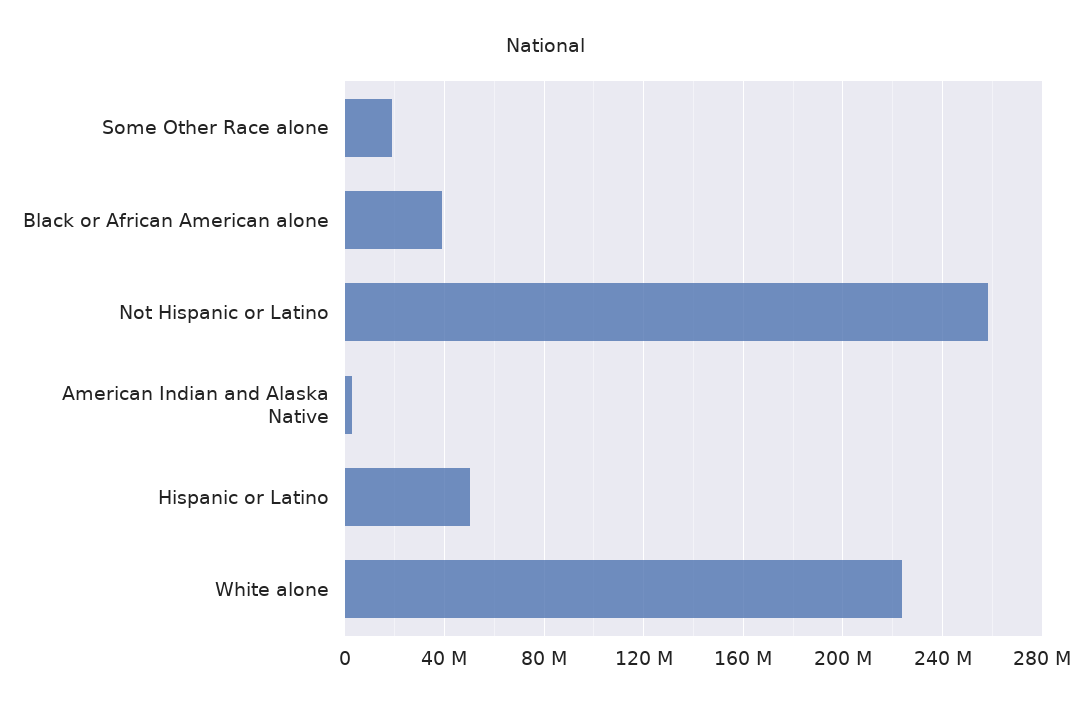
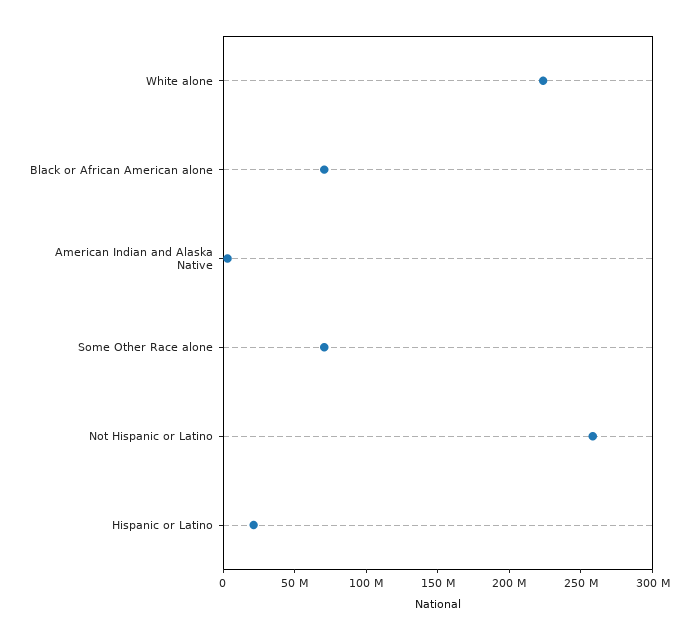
  {
-   "Some Other Race alone": 20000000,
+   "Some Other Race alone": 70000000,
-   "Black or African American alone": 40000000,
+   "Black or African American alone": 70000000,
    "Not Hispanic or Latino": 260000000,
    "American Indian and Alaska Native": 5000000,
-   "Hispanic or Latino": 50000000,
+   "Hispanic or Latino": 20000000,
    "White alone": 225000000
  }

